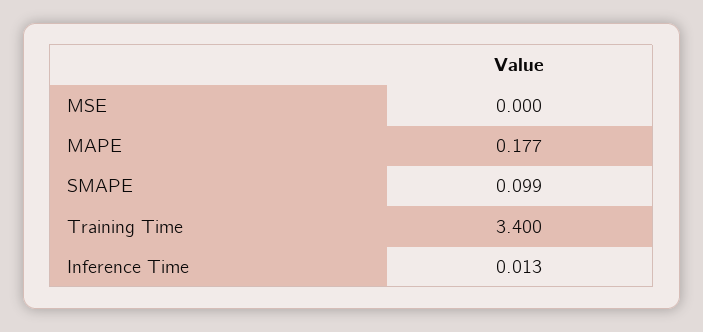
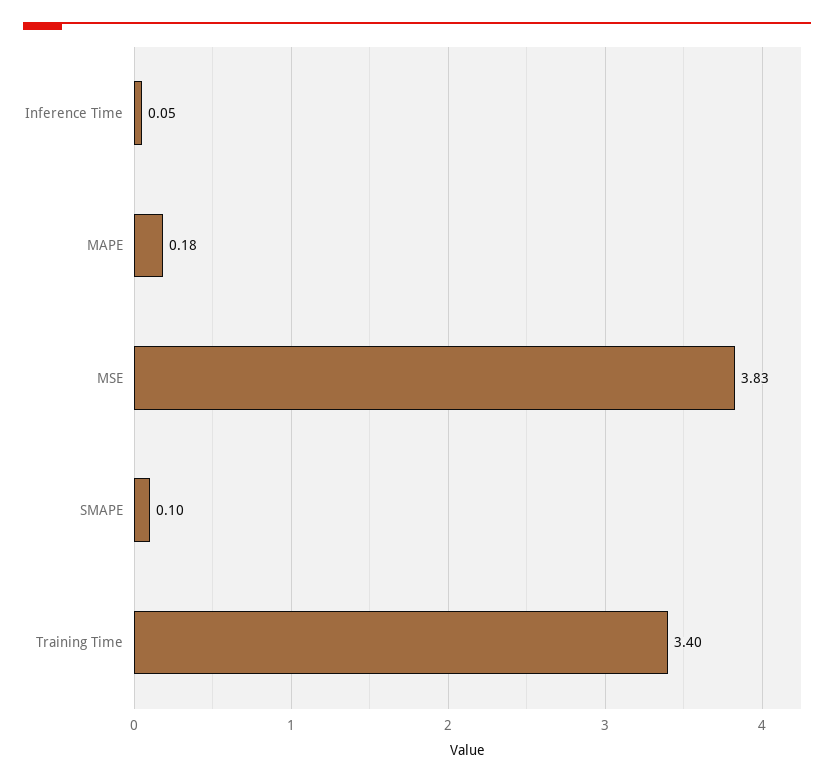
  {
-   "MSE": 0,
+   "MSE": 3.83,
    "MAPE": 0.177,
    "SMAPE": 0.099,
    "Training Time": 3.4,
-   "Inference Time": 0.013
+   "Inference Time": 0.05
  }

